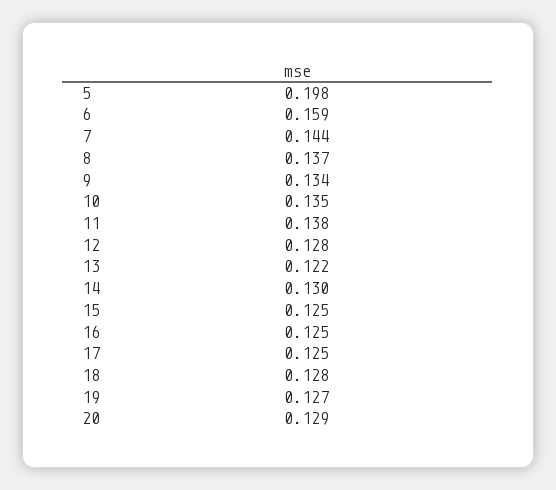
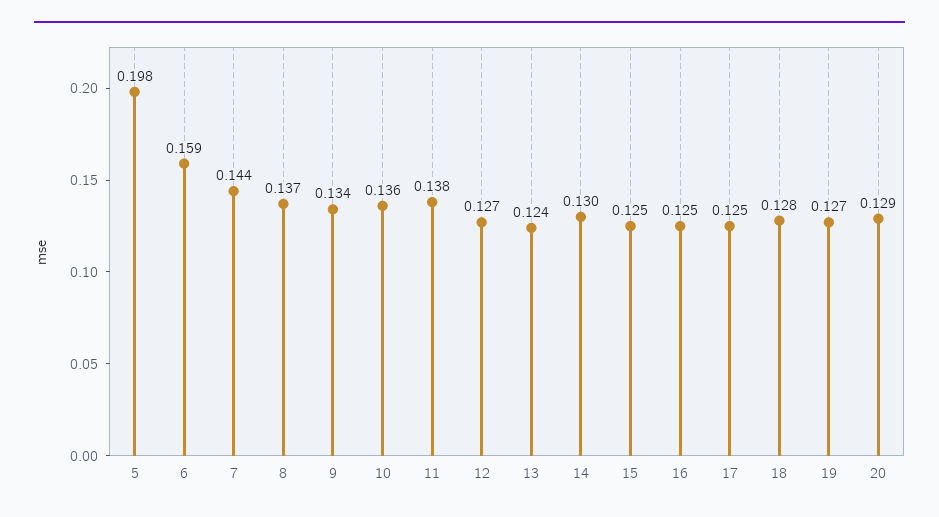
  {
    "5": 0.198,
    "6": 0.159,
    "7": 0.144,
    "8": 0.137,
    "9": 0.134,
-   "10": 0.135,
+   "10": 0.136,
    "11": 0.138,
-   "12": 0.128,
+   "12": 0.127,
-   "13": 0.122,
+   "13": 0.124,
    "14": 0.13,
    "15": 0.125,
    "16": 0.125,
    "17": 0.125,
    "18": 0.128,
    "19": 0.127,
    "20": 0.129
  }

